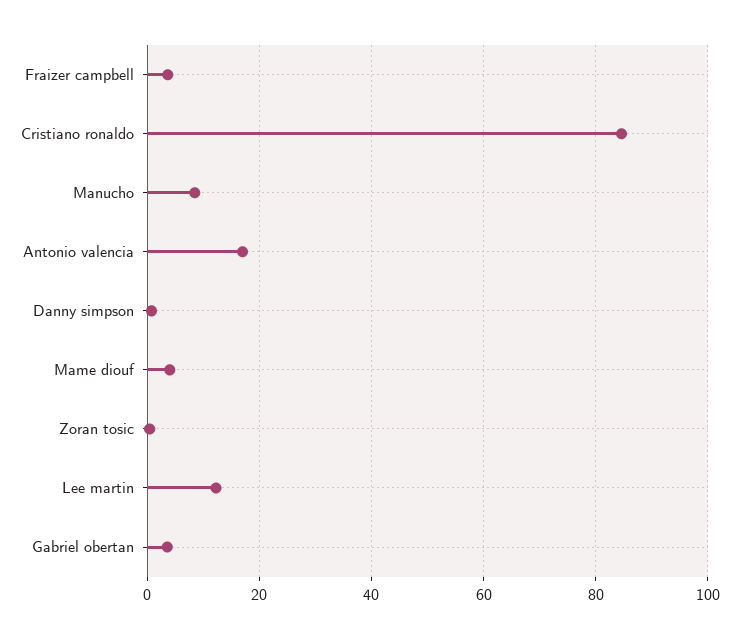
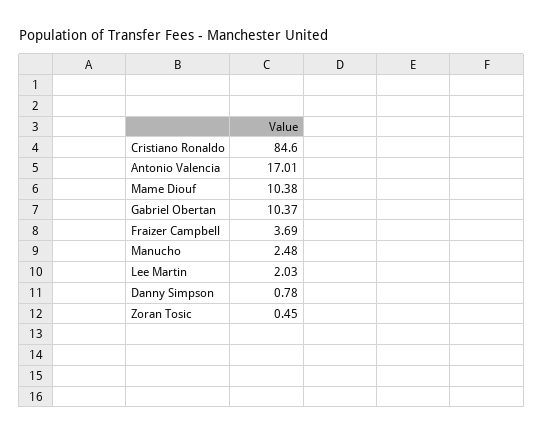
  {
    "Fraizer campbell": 3.69,
    "Cristiano ronaldo": 84.6,
-   "Manucho": 8,
+   "Manucho": 2.48,
    "Antonio valencia": 17.01,
    "Danny simpson": 0.78,
-   "Mame diouf": 4,
+   "Mame diouf": 10.38,
    "Zoran tosic": 0.45,
-   "Lee martin": 12,
+   "Lee martin": 2.03,
-   "Gabriel obertan": 4
+   "Gabriel obertan": 10.37
  }

